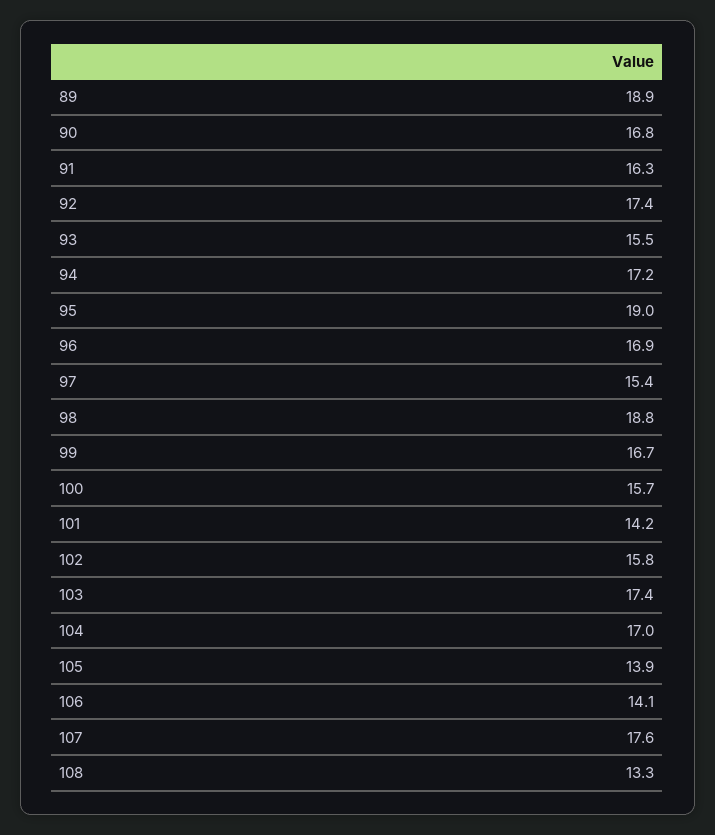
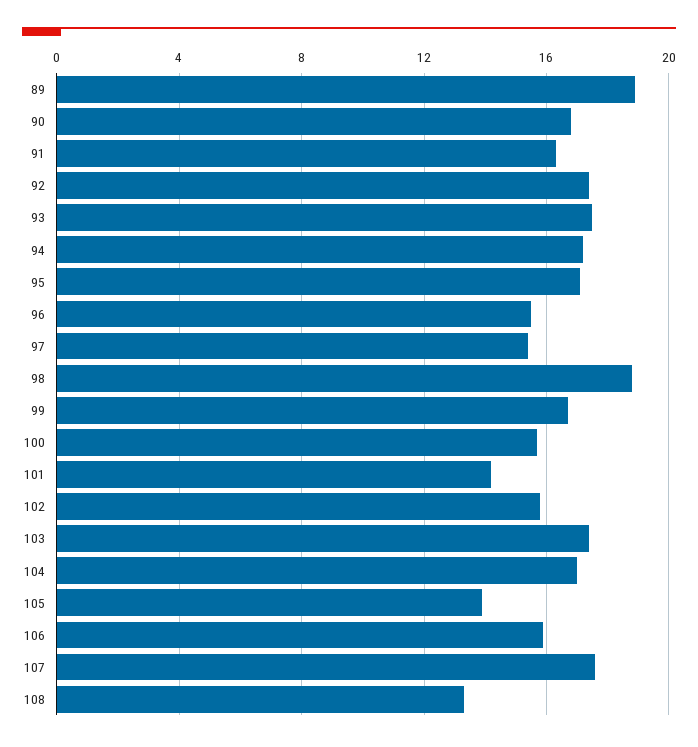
  {
    "89": 18.9,
    "90": 16.8,
    "91": 16.3,
    "92": 17.4,
-   "93": 15.5,
+   "93": 17.5,
    "94": 17.2,
-   "95": 19,
+   "95": 17,
-   "96": 16.9,
+   "96": 15.5,
    "97": 15.4,
    "98": 18.8,
    "99": 16.7,
    "100": 15.7,
    "101": 14.2,
    "102": 15.8,
    "103": 17.4,
    "104": 17,
    "105": 13.9,
-   "106": 14.1,
+   "106": 16,
    "107": 17.6,
    "108": 13.3
  }

